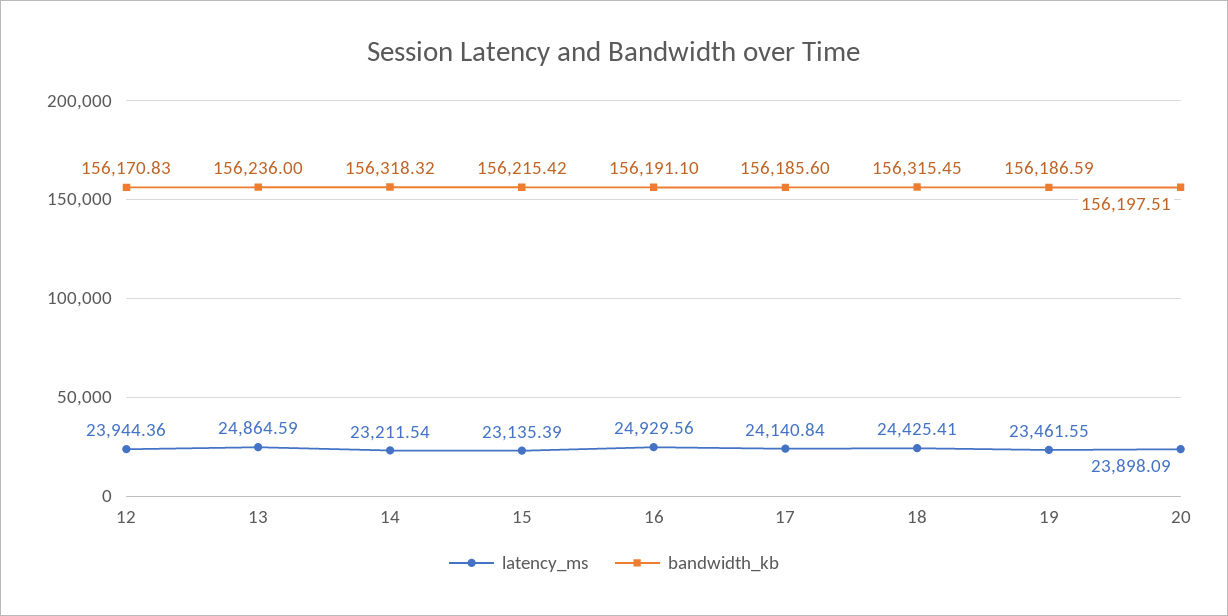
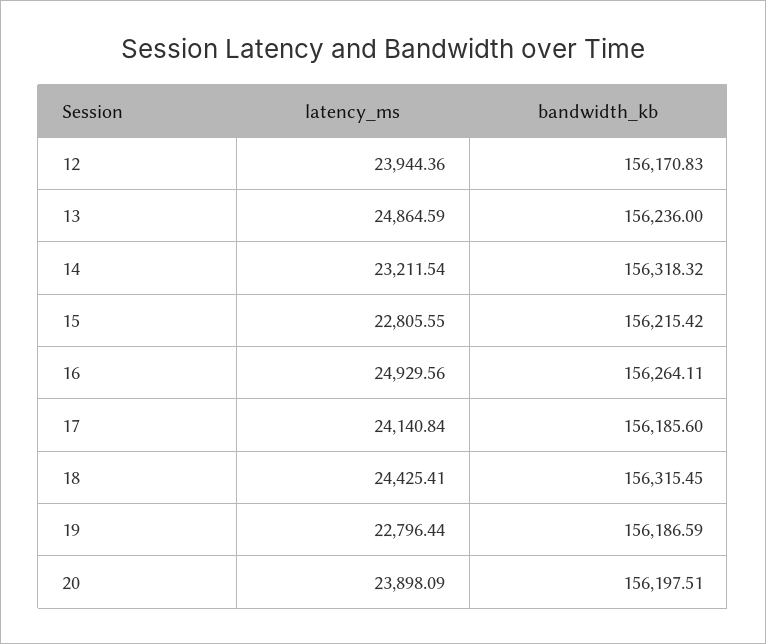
  {
    "latency_ms": {
      "12": 23944.36,
      "13": 24864.59,
      "14": 23211.54,
-     "15": 23135.39,
+     "15": 22805.55,
      "16": 24929.56,
      "17": 24140.84,
      "18": 24425.41,
-     "19": 23461.55,
+     "19": 22796.44,
      "20": 23898.09
    },
    "bandwidth_kb": {
      "12": 156170.83,
      "13": 156236,
      "14": 156318.32,
      "15": 156215.42,
-     "16": 156191.1,
+     "16": 156264.11,
      "17": 156185.6,
      "18": 156315.45,
      "19": 156186.59,
      "20": 156197.51
    }
  }

